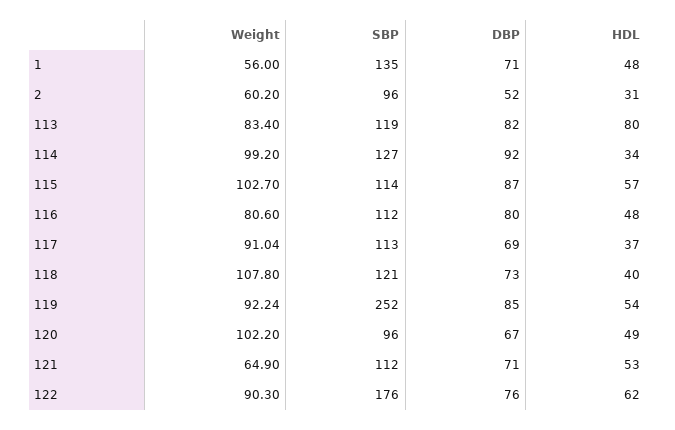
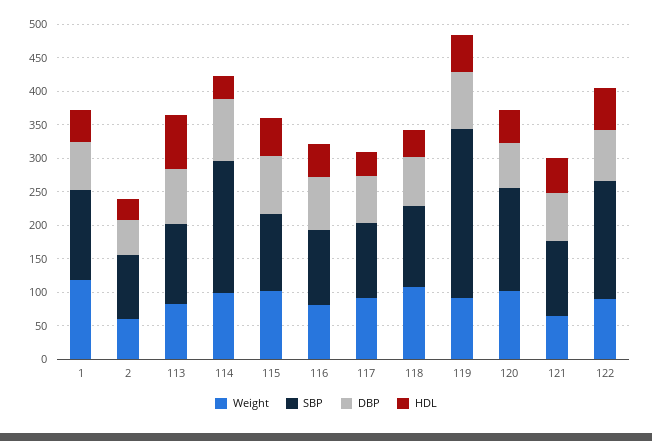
  {
    "Weight": {
-     "1": 56,
+     "1": 125,
      "2": 60.2,
      "113": 83.4,
      "114": 99.2,
      "115": 102.7,
      "116": 80.6,
      "117": 91.04,
      "118": 107.8,
      "119": 92.24,
      "120": 102.2,
      "121": 64.9,
      "122": 90.3
    },
    "SBP": {
      "1": 135,
      "2": 96,
      "113": 119,
-     "114": 127,
+     "114": 200,
      "115": 114,
      "116": 112,
      "117": 113,
      "118": 121,
      "119": 252,
-     "120": 96,
+     "120": 150,
      "121": 112,
      "122": 176
    },
    "DBP": {
      "1": 71,
      "2": 52,
      "113": 82,
      "114": 92,
      "115": 87,
      "116": 80,
      "117": 69,
      "118": 73,
      "119": 85,
      "120": 67,
      "121": 71,
      "122": 76
    },
    "HDL": {
      "1": 48,
      "2": 31,
      "113": 80,
      "114": 34,
      "115": 57,
      "116": 48,
      "117": 37,
      "118": 40,
      "119": 54,
      "120": 49,
      "121": 53,
      "122": 62
    }
  }

